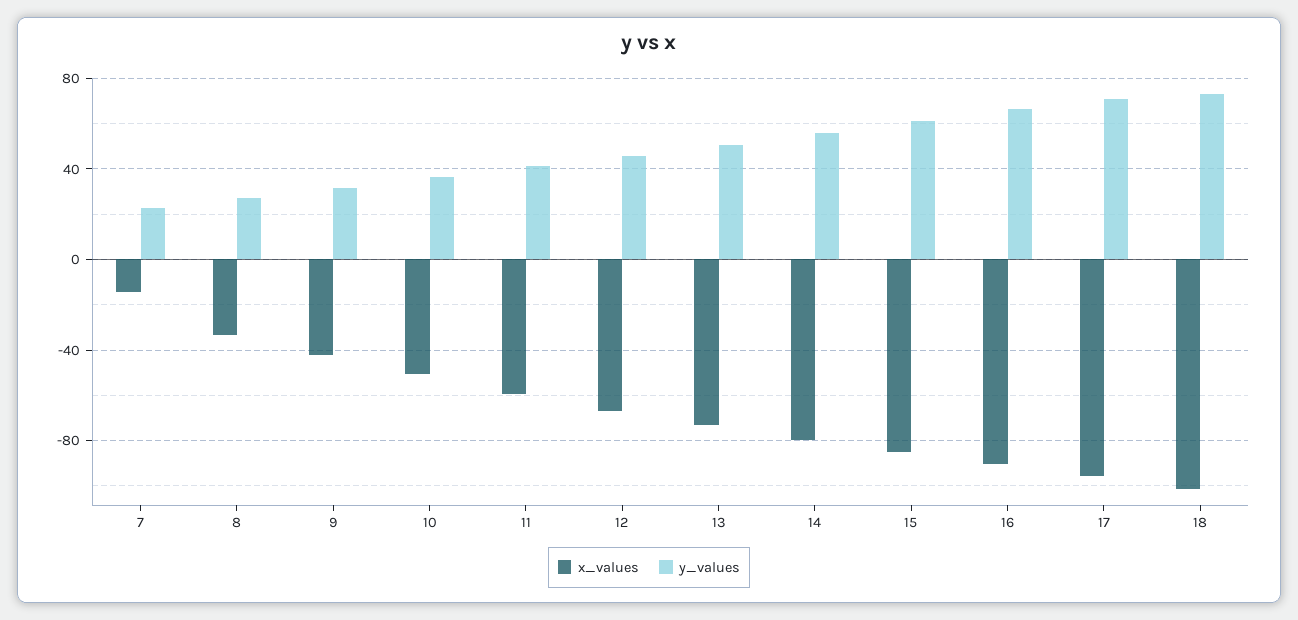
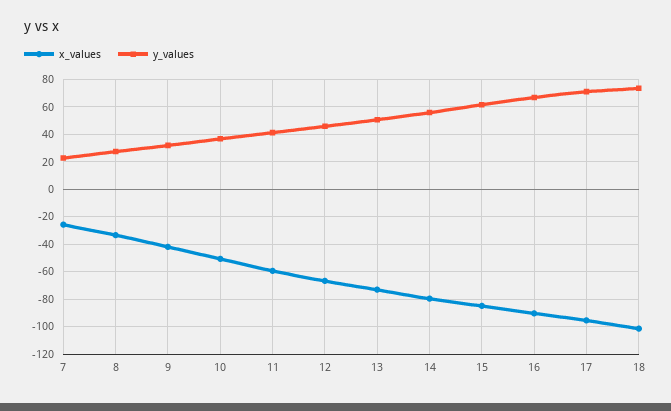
  {
    "x_values": {
-     "7": -15,
+     "7": -25,
      "8": -35,
      "9": -40,
      "10": -50,
      "11": -60,
      "12": -65,
      "13": -75,
      "14": -80,
      "15": -85,
      "16": -90,
      "17": -95,
      "18": -100
    },
    "y_values": {
      "7": 25,
      "8": 25,
      "9": 30,
      "10": 35,
      "11": 40,
      "12": 45,
      "13": 50,
      "14": 55,
      "15": 60,
      "16": 65,
      "17": 70,
      "18": 75
    }
  }

